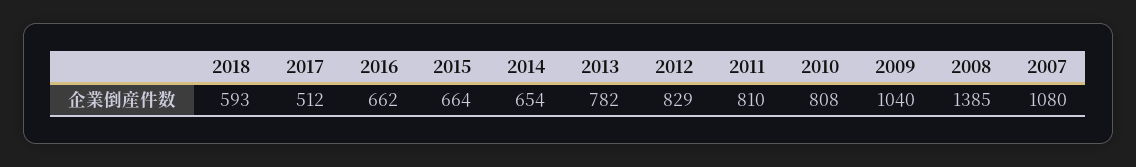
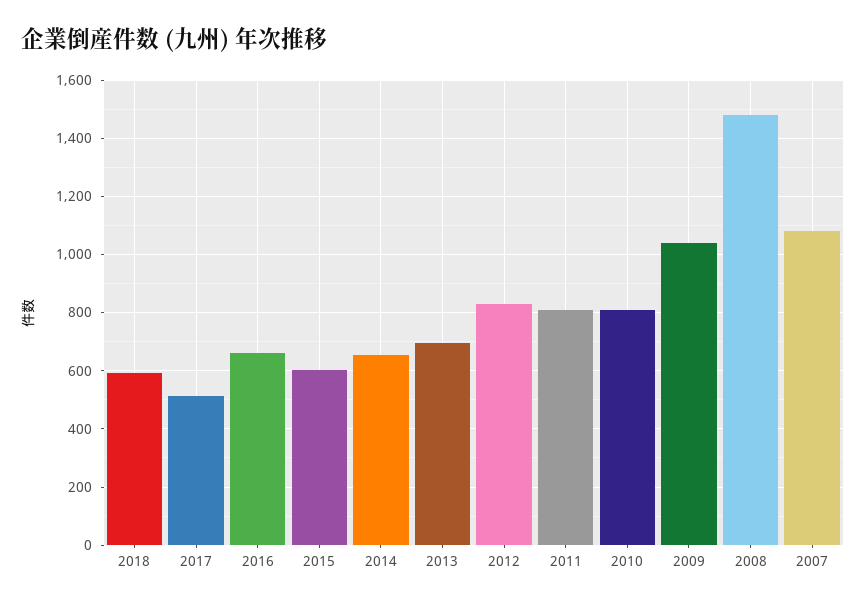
  {
    "2018": 593,
    "2017": 512,
    "2016": 662,
-   "2015": 664,
+   "2015": 600,
    "2014": 654,
-   "2013": 782,
+   "2013": 700,
    "2012": 829,
    "2011": 810,
    "2010": 808,
    "2009": 1040,
-   "2008": 1385,
+   "2008": 1475,
    "2007": 1080
  }

